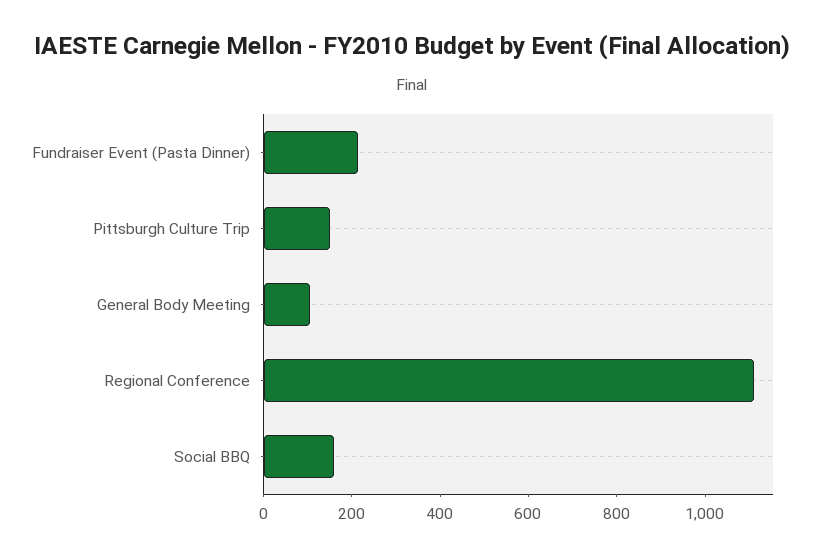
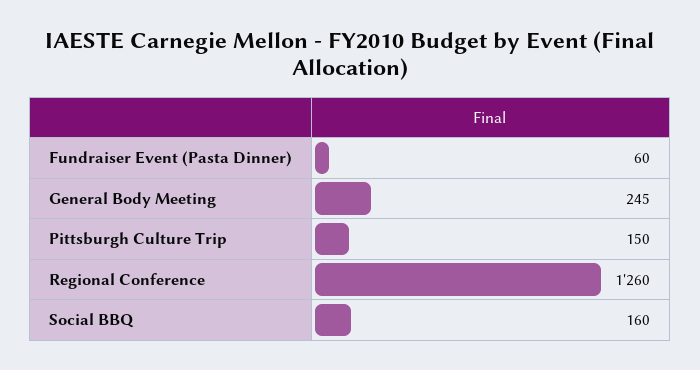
  {
-   "Fundraiser Event (Pasta Dinner)": 200,
+   "Fundraiser Event (Pasta Dinner)": 60,
    "Pittsburgh Culture Trip": 150,
-   "General Body Meeting": 100,
+   "General Body Meeting": 245,
-   "Regional Conference": 1100,
+   "Regional Conference": 1260,
    "Social BBQ": 160
  }

